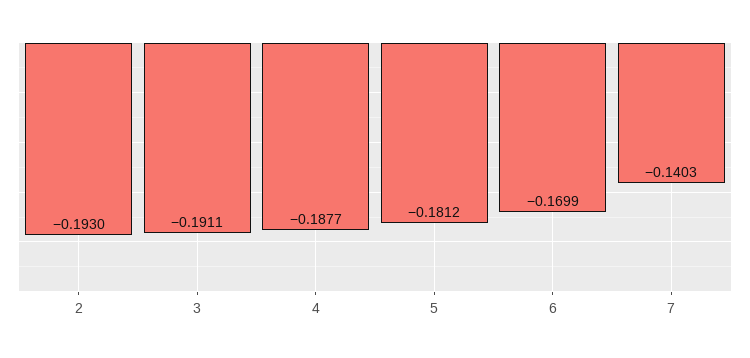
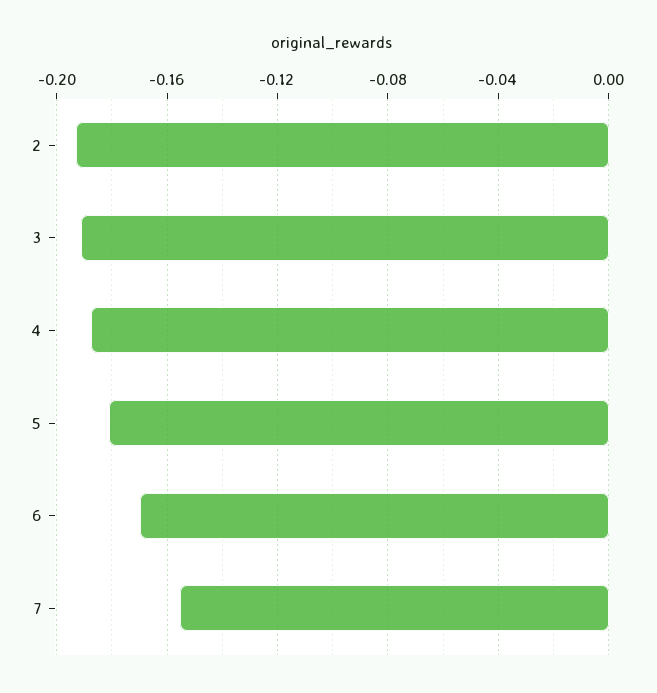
  {
    "2": -0.193,
    "3": -0.1911,
    "4": -0.1877,
    "5": -0.1812,
    "6": -0.1699,
-   "7": -0.1403
+   "7": -0.155
  }

